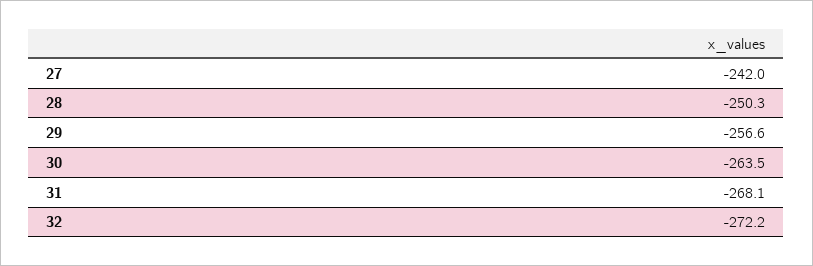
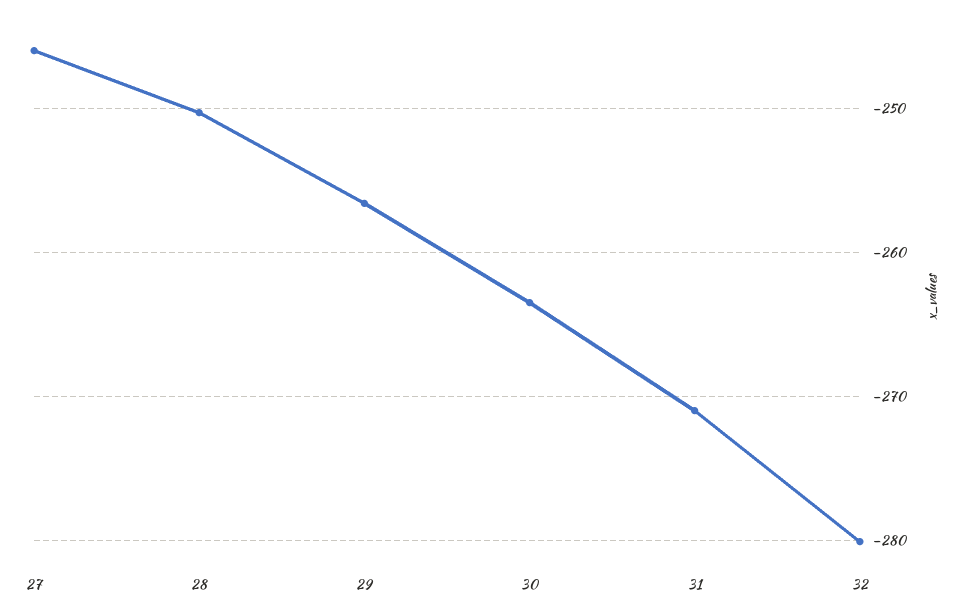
  {
-   "27": -242,
+   "27": -246,
    "28": -250.3,
    "29": -256.6,
    "30": -263.5,
-   "31": -268.1,
+   "31": -271,
-   "32": -272.2
+   "32": -280
  }

